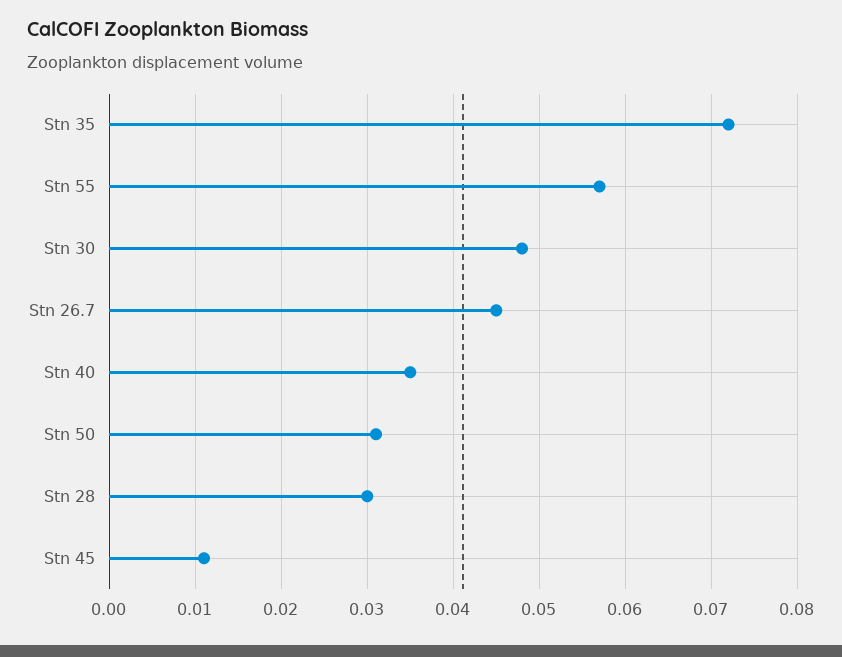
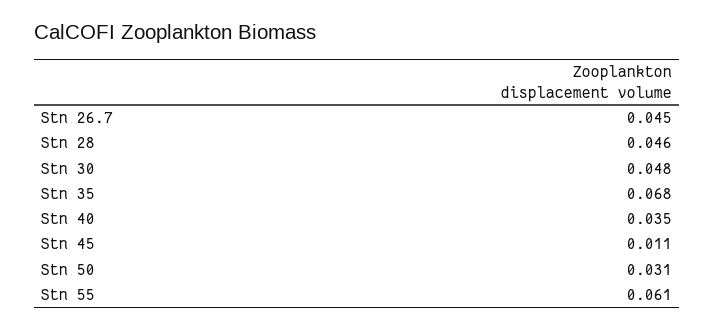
  {
-   "Stn 35": 0.072,
+   "Stn 35": 0.068,
-   "Stn 55": 0.057,
+   "Stn 55": 0.061,
    "Stn 30": 0.048,
    "Stn 26.7": 0.045,
    "Stn 40": 0.035,
    "Stn 50": 0.031,
-   "Stn 28": 0.03,
+   "Stn 28": 0.046,
    "Stn 45": 0.011
  }

